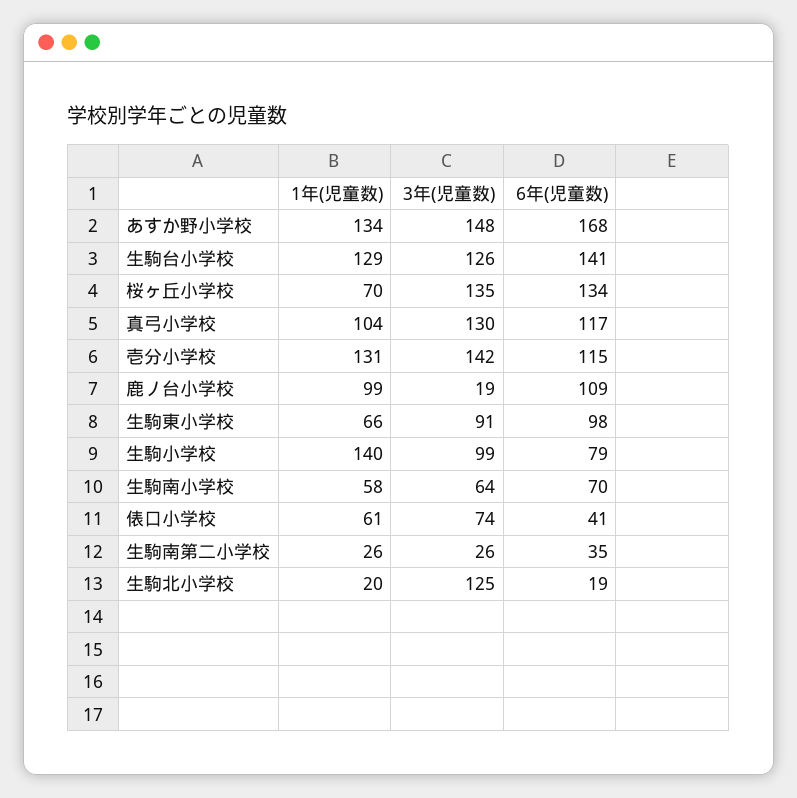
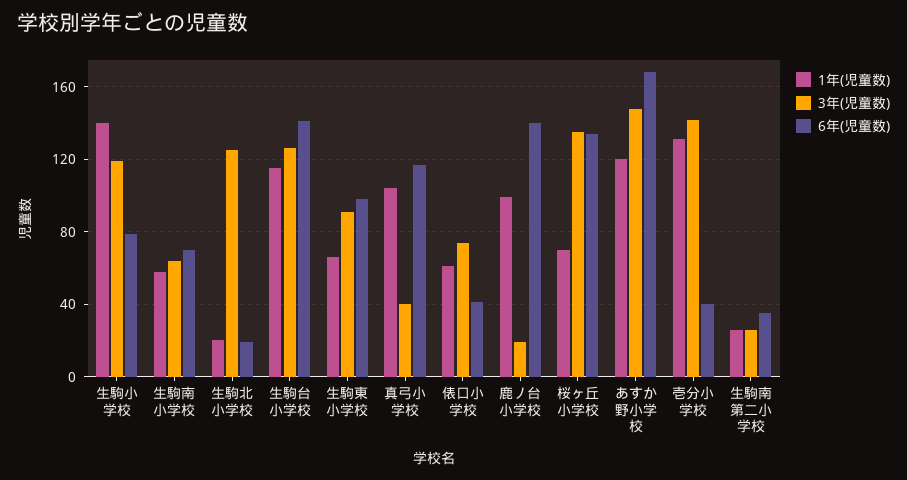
  {
    "1年(児童数)": {
-     "あすか野小学校": 134,
+     "あすか野小学校": 120,
-     "生駒台小学校": 129,
+     "生駒台小学校": 115,
      "桜ヶ丘小学校": 70,
      "真弓小学校": 104,
      "壱分小学校": 131,
      "鹿ノ台小学校": 99,
      "生駒東小学校": 66,
      "生駒小学校": 140,
      "生駒南小学校": 58,
      "俵口小学校": 61,
      "生駒南第二小学校": 26,
      "生駒北小学校": 20
    },
    "3年(児童数)": {
      "あすか野小学校": 148,
      "生駒台小学校": 126,
      "桜ヶ丘小学校": 135,
-     "真弓小学校": 130,
+     "真弓小学校": 40,
      "壱分小学校": 142,
      "鹿ノ台小学校": 19,
      "生駒東小学校": 91,
-     "生駒小学校": 99,
+     "生駒小学校": 120,
      "生駒南小学校": 64,
      "俵口小学校": 74,
      "生駒南第二小学校": 26,
      "生駒北小学校": 125
    },
    "6年(児童数)": {
      "あすか野小学校": 168,
      "生駒台小学校": 141,
      "桜ヶ丘小学校": 134,
      "真弓小学校": 117,
-     "壱分小学校": 115,
+     "壱分小学校": 40,
-     "鹿ノ台小学校": 109,
+     "鹿ノ台小学校": 140,
      "生駒東小学校": 98,
      "生駒小学校": 79,
      "生駒南小学校": 70,
      "俵口小学校": 41,
      "生駒南第二小学校": 35,
      "生駒北小学校": 19
    }
  }

